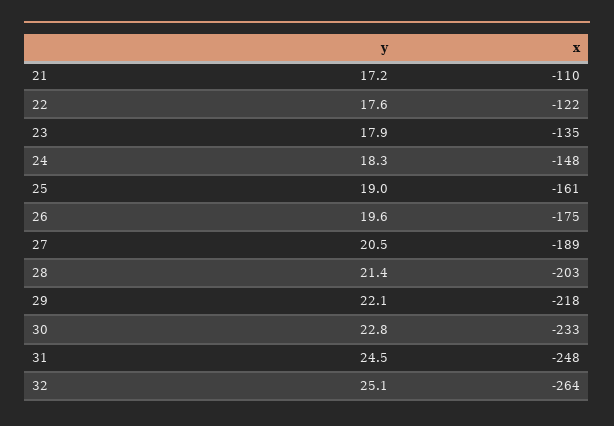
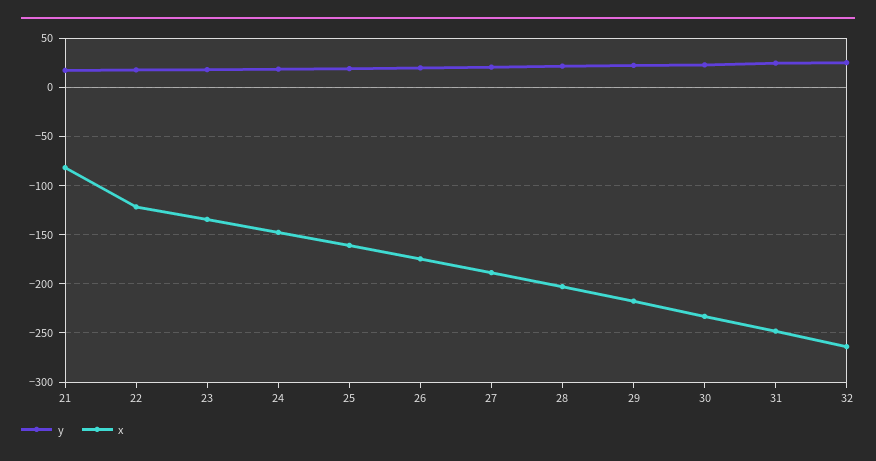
  {
    "y": {
      "21": 17.2,
      "22": 17.6,
      "23": 17.9,
      "24": 18.3,
      "25": 19,
      "26": 19.6,
      "27": 20.5,
      "28": 21.4,
      "29": 22.1,
      "30": 22.8,
      "31": 24.5,
      "32": 25.1
    },
    "x": {
-     "21": -110,
+     "21": -80,
      "22": -122,
      "23": -135,
      "24": -148,
      "25": -161,
      "26": -175,
      "27": -189,
      "28": -203,
      "29": -218,
      "30": -233,
      "31": -248,
      "32": -264
    }
  }

